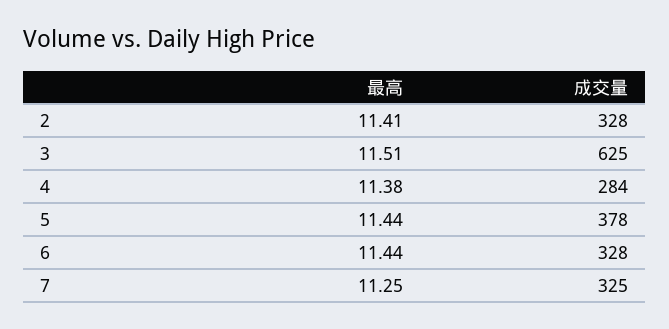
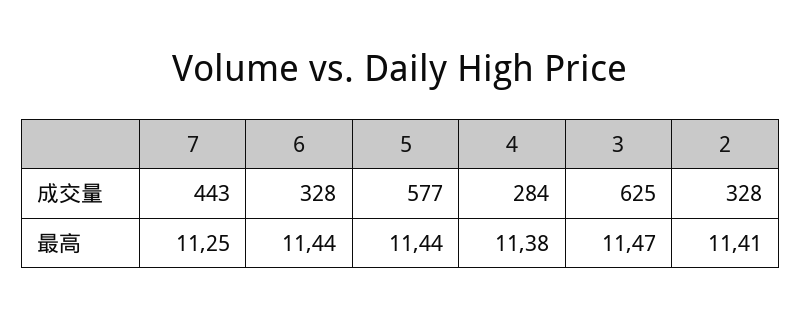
  {
    "最高": {
      "2": 11.41,
-     "3": 11.51,
+     "3": 11.47,
      "4": 11.38,
      "5": 11.44,
      "6": 11.44,
      "7": 11.25
    },
    "成交量": {
      "2": 328,
      "3": 625,
      "4": 284,
-     "5": 378,
+     "5": 577,
      "6": 328,
-     "7": 325
+     "7": 443
    }
  }

